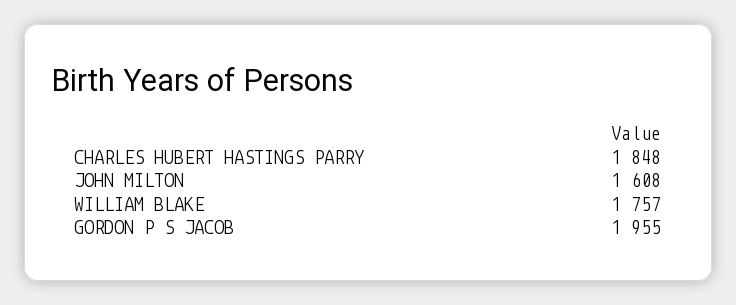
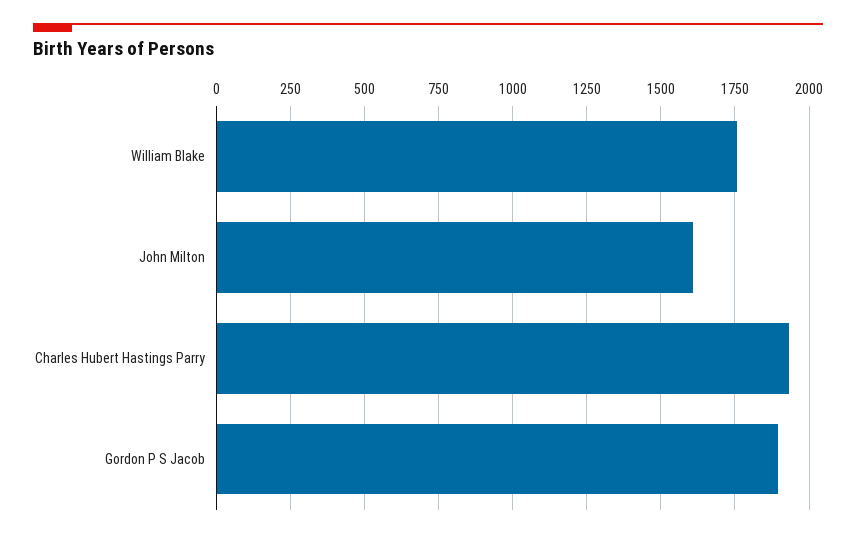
  {
-   "CHARLES HUBERT HASTINGS PARRY": 1848,
+   "CHARLES HUBERT HASTINGS PARRY": 1925,
    "JOHN MILTON": 1608,
    "WILLIAM BLAKE": 1757,
-   "GORDON P S JACOB": 1955
+   "GORDON P S JACOB": 1900
  }

